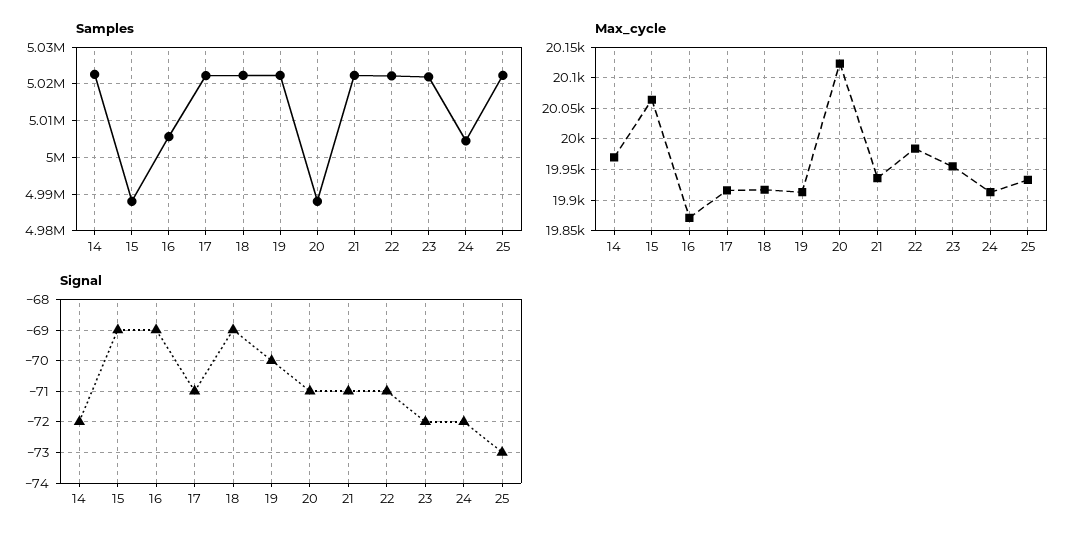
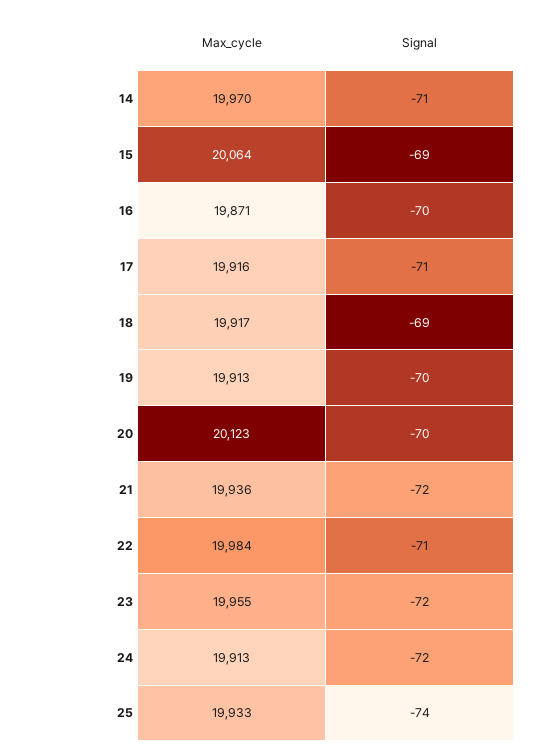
  {
-   "Samples": {
-     "14": 5022000,
-     "15": 4988000,
-     "16": 5006000,
-     "17": 5022000,
-     "18": 5022000,
-     "19": 5022000,
-     "20": 4988000,
-     "21": 5022000,
-     "22": 5022000,
-     "23": 5022000,
-     "24": 5004000,
-     "25": 5022000
-   },
    "Max_cycle": {
      "14": 19970,
      "15": 20064,
      "16": 19871,
      "17": 19916,
      "18": 19917,
      "19": 19913,
      "20": 20123,
      "21": 19936,
      "22": 19984,
      "23": 19955,
      "24": 19913,
      "25": 19933
    },
    "Signal": {
-     "14": -72,
+     "14": -71,
      "15": -69,
-     "16": -69,
+     "16": -70,
      "17": -71,
      "18": -69,
      "19": -70,
-     "20": -71,
+     "20": -70,
-     "21": -71,
+     "21": -72,
      "22": -71,
      "23": -72,
      "24": -72,
-     "25": -73
+     "25": -74
    }
  }

